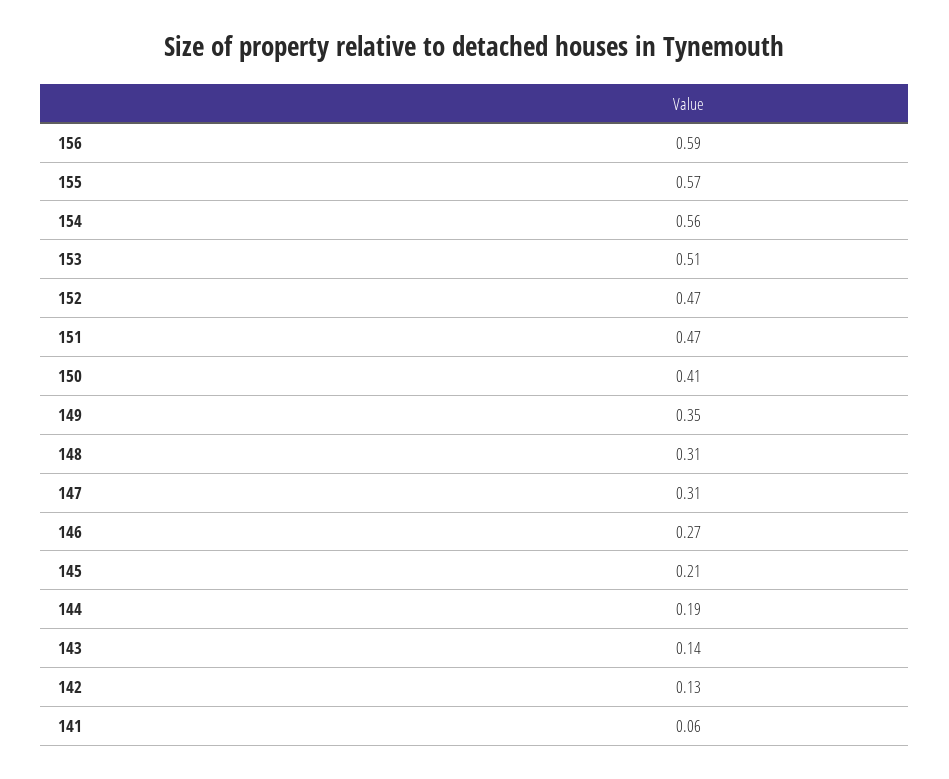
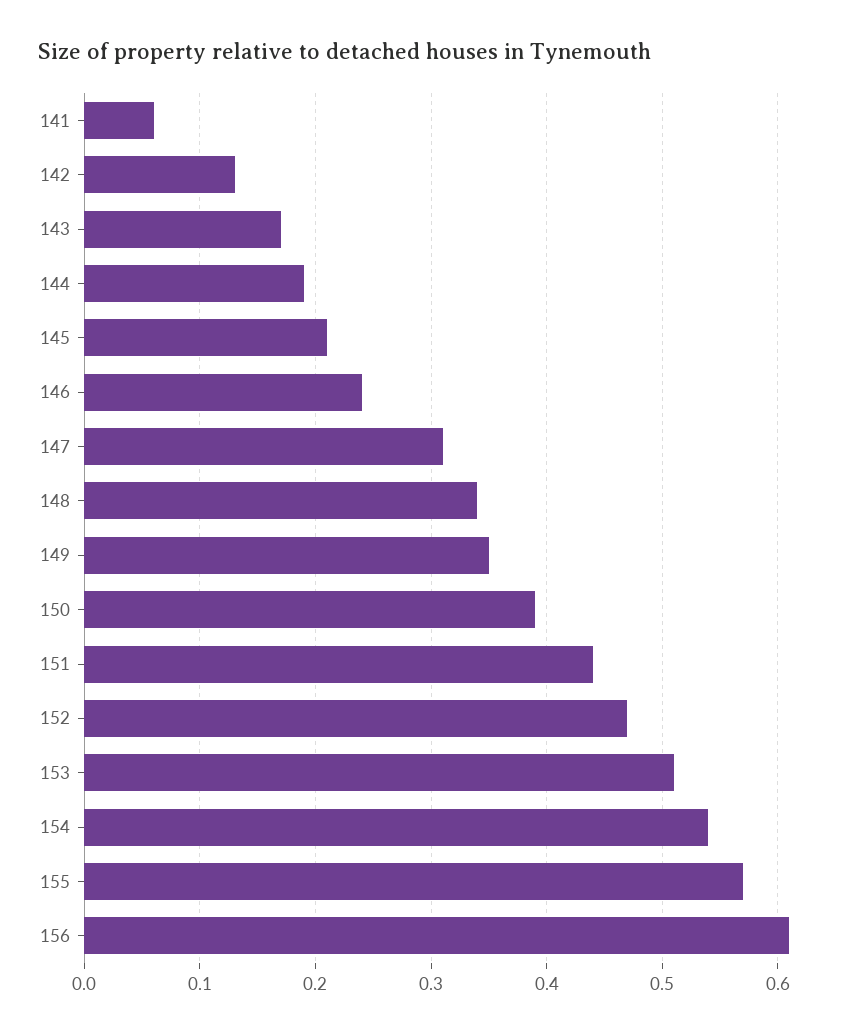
  {
-   "156": 0.59,
+   "156": 0.61,
    "155": 0.57,
-   "154": 0.56,
+   "154": 0.54,
    "153": 0.51,
    "152": 0.47,
-   "151": 0.47,
+   "151": 0.44,
-   "150": 0.41,
+   "150": 0.39,
    "149": 0.35,
-   "148": 0.31,
+   "148": 0.34,
    "147": 0.31,
-   "146": 0.27,
+   "146": 0.24,
    "145": 0.21,
    "144": 0.19,
-   "143": 0.14,
+   "143": 0.17,
    "142": 0.13,
    "141": 0.06
  }

